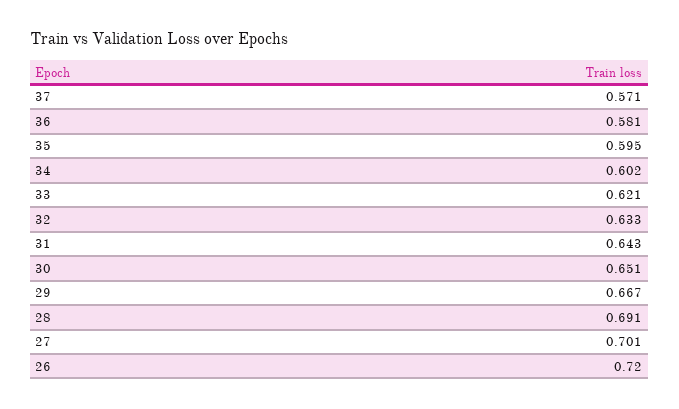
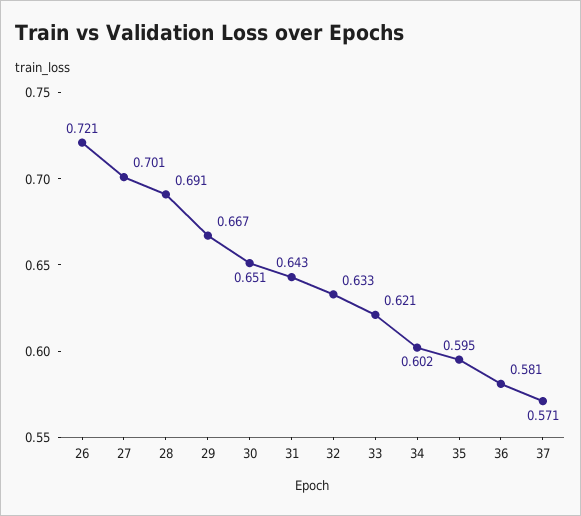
  {
    "37": 0.571,
    "36": 0.581,
    "35": 0.595,
    "34": 0.602,
    "33": 0.621,
    "32": 0.633,
    "31": 0.643,
    "30": 0.651,
    "29": 0.667,
    "28": 0.691,
    "27": 0.701,
-   "26": 0.72
+   "26": 0.721
  }

